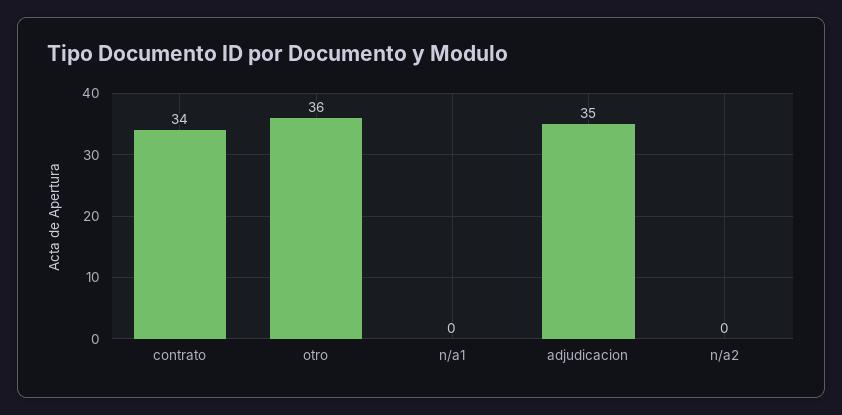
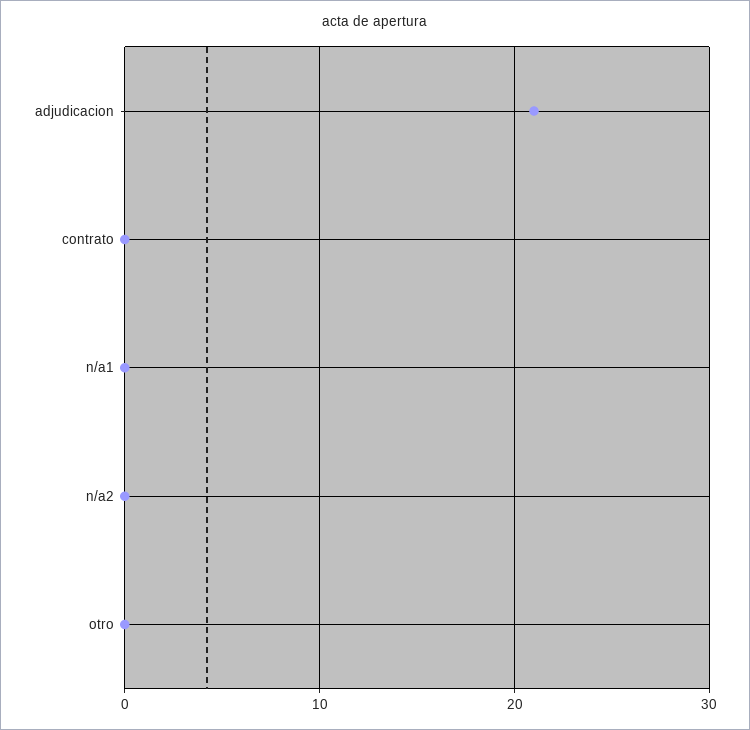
  {
-   "contrato": 34,
+   "contrato": 0,
-   "otro": 36,
+   "otro": 0,
    "n/a1": 0,
-   "adjudicacion": 35,
+   "adjudicacion": 21,
    "n/a2": 0
  }

